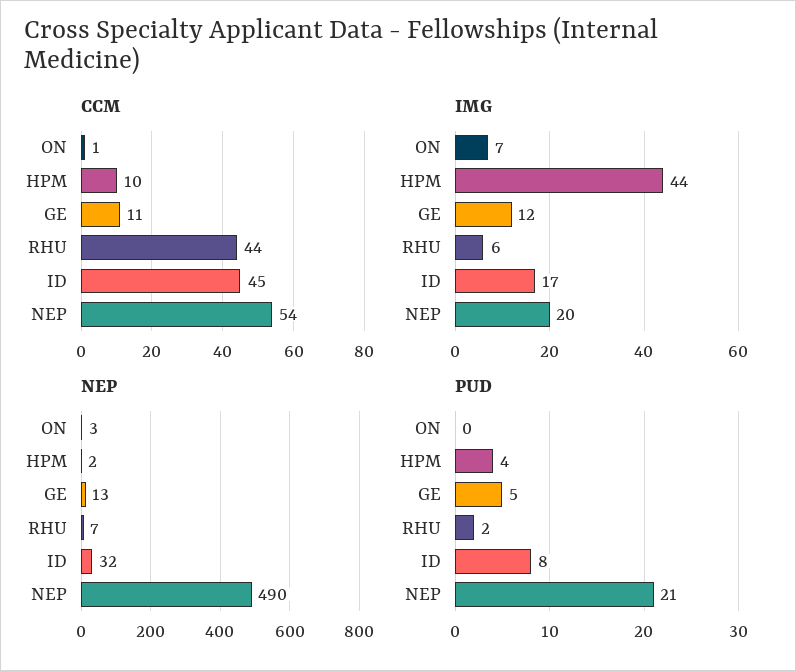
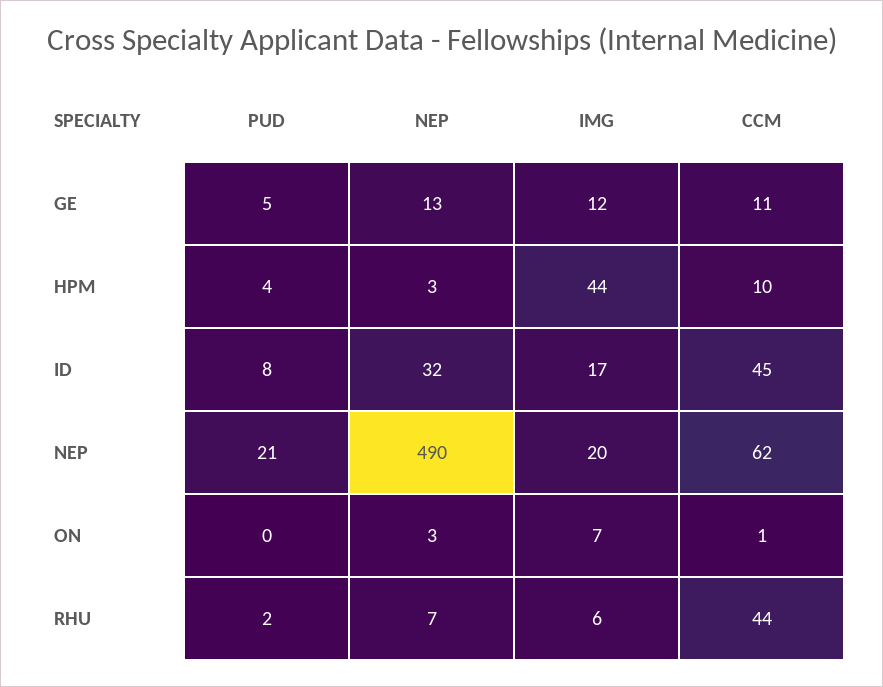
  {
    "CCM": {
      "ON": 1,
      "HPM": 10,
      "GE": 11,
      "RHU": 44,
      "ID": 45,
-     "NEP": 54
+     "NEP": 62
    },
    "IMG": {
      "ON": 7,
      "HPM": 44,
      "GE": 12,
      "RHU": 6,
      "ID": 17,
      "NEP": 20
    },
    "NEP": {
      "ON": 3,
-     "HPM": 2,
+     "HPM": 3,
      "GE": 13,
      "RHU": 7,
      "ID": 32,
      "NEP": 490
    },
    "PUD": {
      "ON": 0,
      "HPM": 4,
      "GE": 5,
      "RHU": 2,
      "ID": 8,
      "NEP": 21
    }
  }

